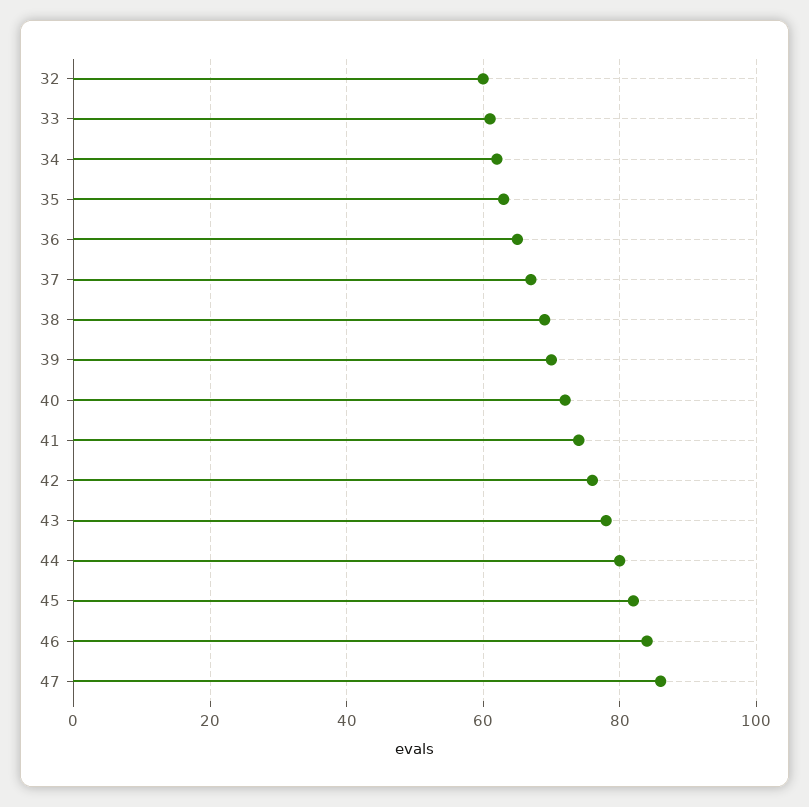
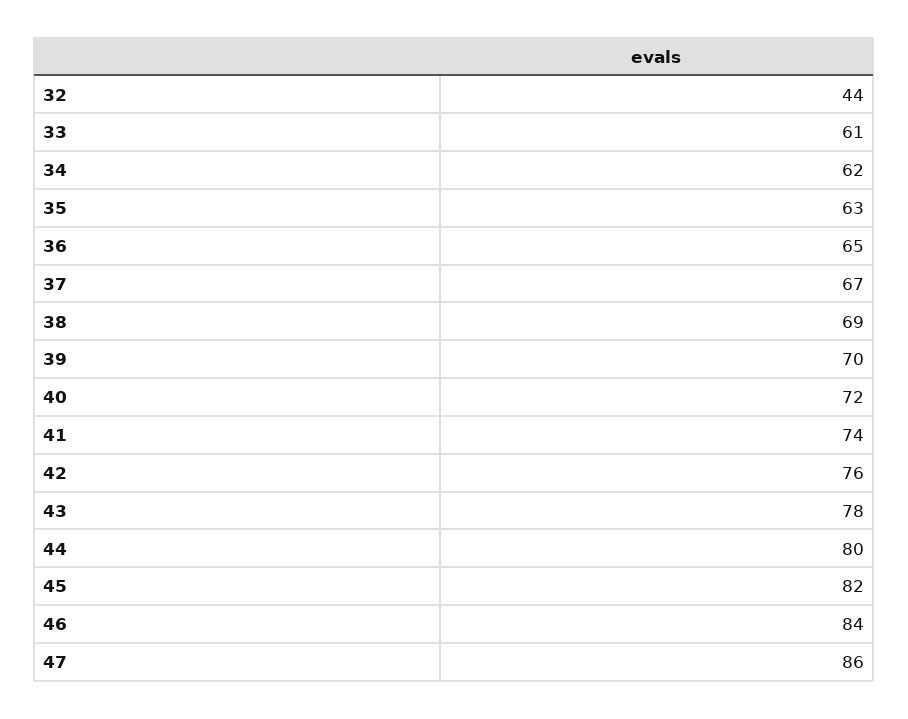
  {
-   "32": 60,
+   "32": 44,
    "33": 61,
    "34": 62,
    "35": 63,
    "36": 65,
    "37": 67,
    "38": 69,
    "39": 70,
    "40": 72,
    "41": 74,
    "42": 76,
    "43": 78,
    "44": 80,
    "45": 82,
    "46": 84,
    "47": 86
  }

